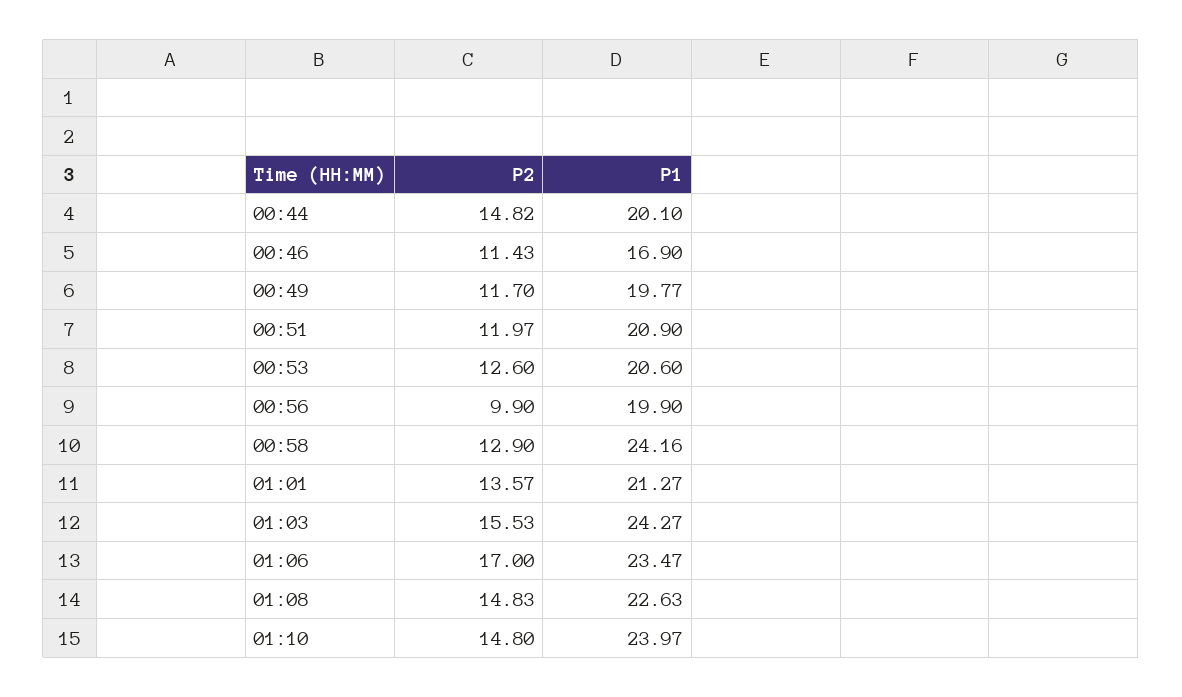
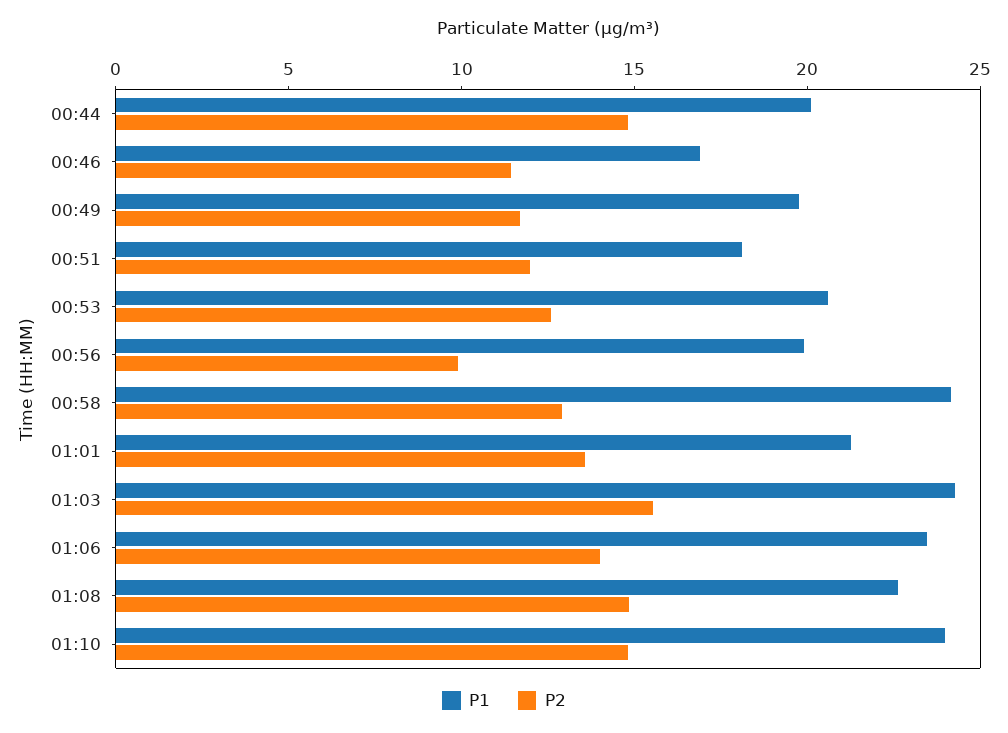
  {
    "P2": {
      "00:44": 14.82,
      "00:46": 11.43,
      "00:49": 11.7,
      "00:51": 11.97,
      "00:53": 12.6,
      "00:56": 9.9,
      "00:58": 12.9,
      "01:01": 13.57,
      "01:03": 15.53,
-     "01:06": 17,
+     "01:06": 14,
      "01:08": 14.83,
      "01:10": 14.8
    },
    "P1": {
      "00:44": 20.1,
      "00:46": 16.9,
      "00:49": 19.77,
-     "00:51": 20.9,
+     "00:51": 18,
      "00:53": 20.6,
      "00:56": 19.9,
      "00:58": 24.16,
      "01:01": 21.27,
      "01:03": 24.27,
      "01:06": 23.47,
      "01:08": 22.63,
      "01:10": 23.97
    }
  }

